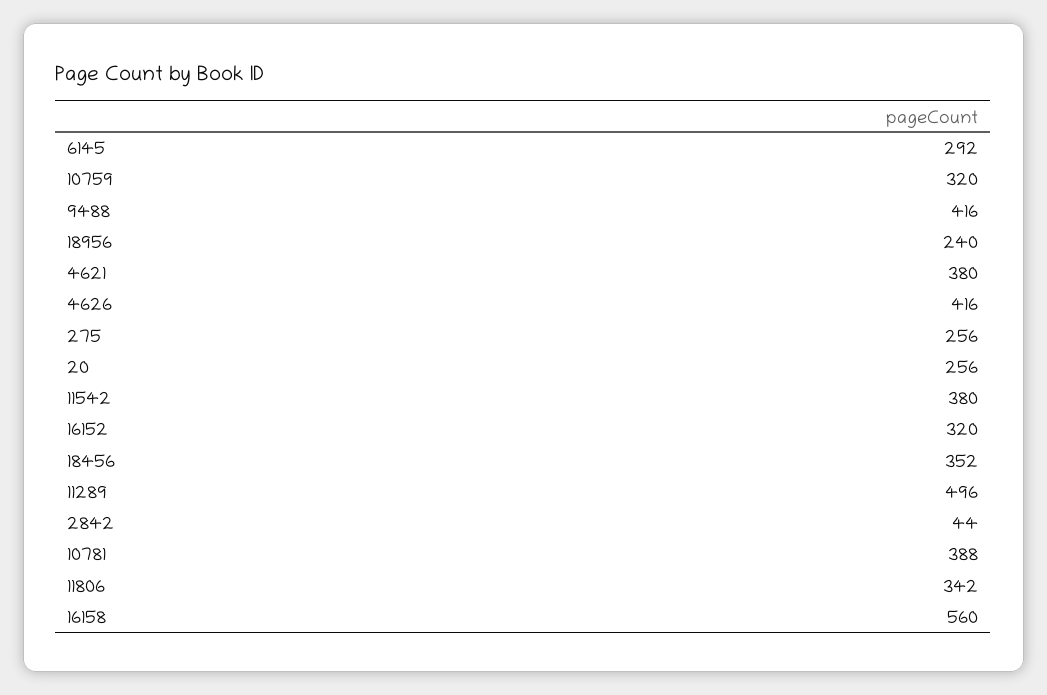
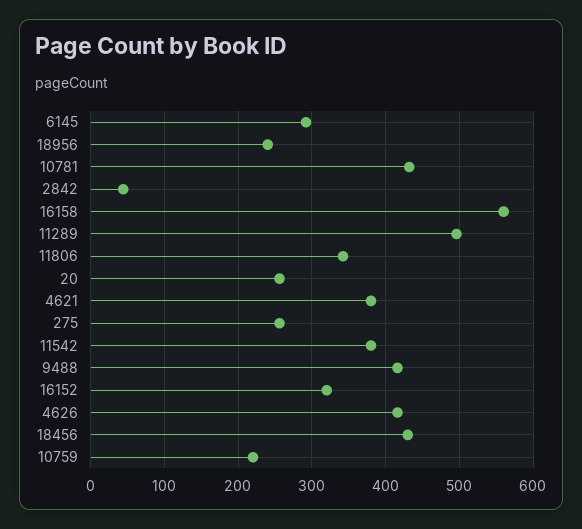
  {
    "6145": 292,
-   "10759": 320,
+   "10759": 220,
    "9488": 416,
    "18956": 240,
    "4621": 380,
    "4626": 416,
    "275": 256,
    "20": 256,
    "11542": 380,
    "16152": 320,
-   "18456": 352,
+   "18456": 430,
    "11289": 496,
    "2842": 44,
-   "10781": 388,
+   "10781": 430,
    "11806": 342,
    "16158": 560
  }

